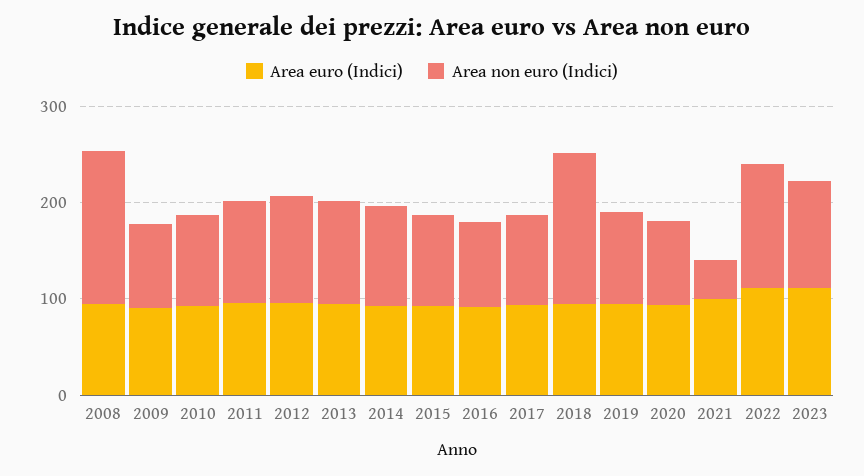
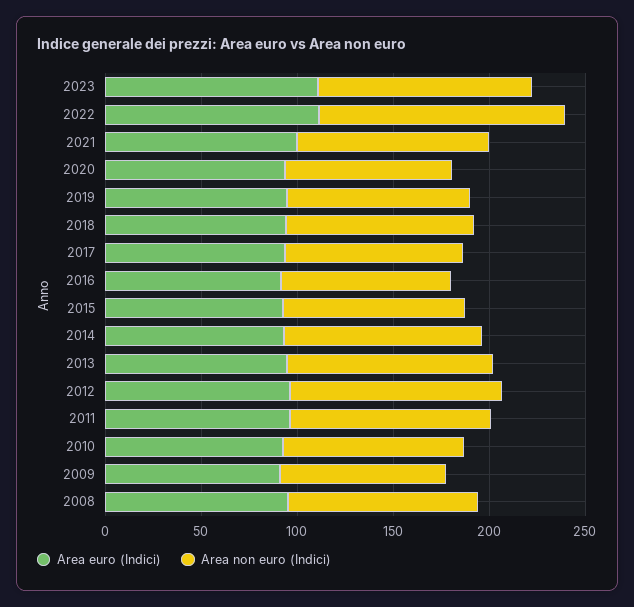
  {
    "Area euro (Indici)": {
      "2008": 90,
      "2009": 90,
      "2010": 90,
      "2011": 100,
      "2012": 100,
      "2013": 90,
      "2014": 90,
      "2015": 90,
      "2016": 90,
      "2017": 90,
      "2018": 90,
      "2019": 90,
      "2020": 90,
      "2021": 100,
      "2022": 110,
      "2023": 110
    },
    "Area non euro (Indici)": {
-     "2008": 160,
+     "2008": 100,
      "2009": 90,
      "2010": 90,
      "2011": 110,
      "2012": 110,
      "2013": 110,
      "2014": 100,
      "2015": 90,
      "2016": 90,
      "2017": 90,
-     "2018": 160,
+     "2018": 100,
      "2019": 100,
      "2020": 90,
-     "2021": 40,
+     "2021": 100,
      "2022": 130,
      "2023": 110
    }
  }

